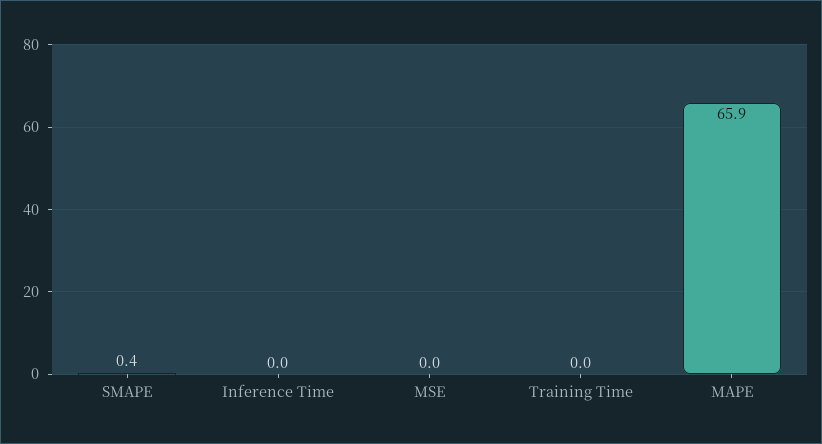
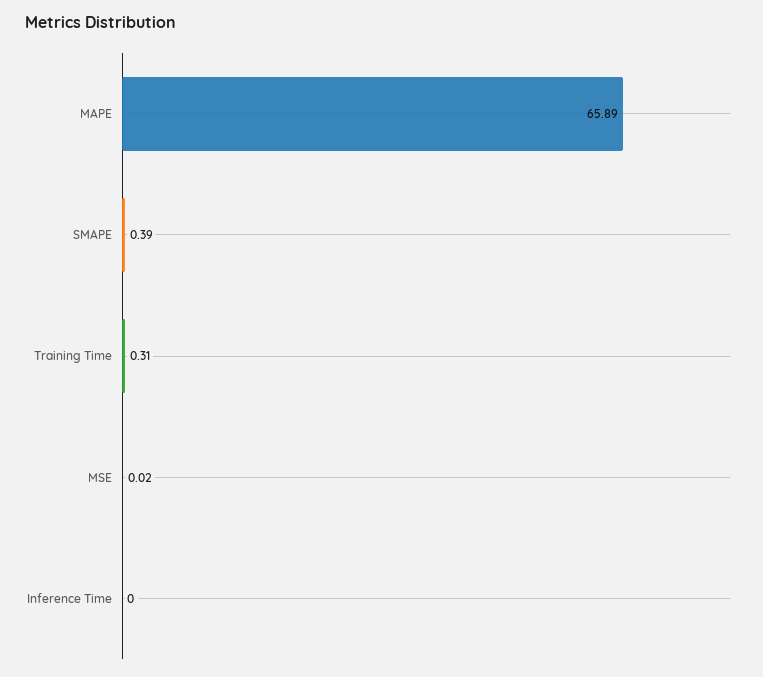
  {
    "SMAPE": 0.39,
    "Inference Time": 0,
    "MSE": 0.02,
-   "Training Time": 0,
+   "Training Time": 0.31,
    "MAPE": 65.89
  }

